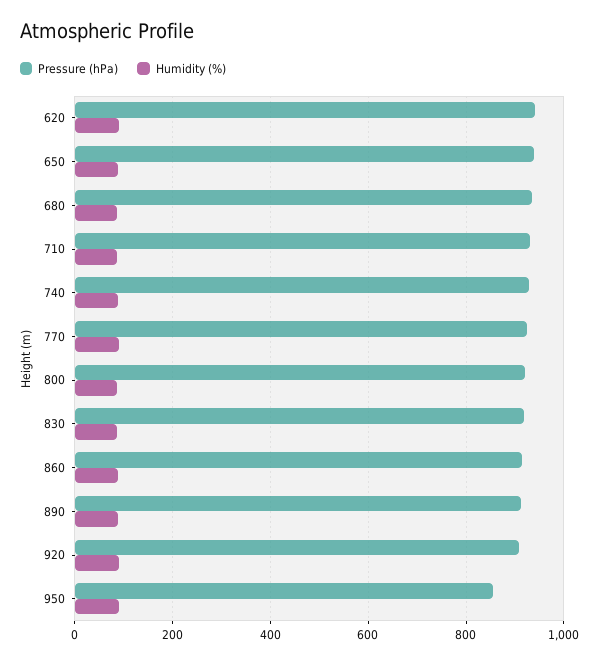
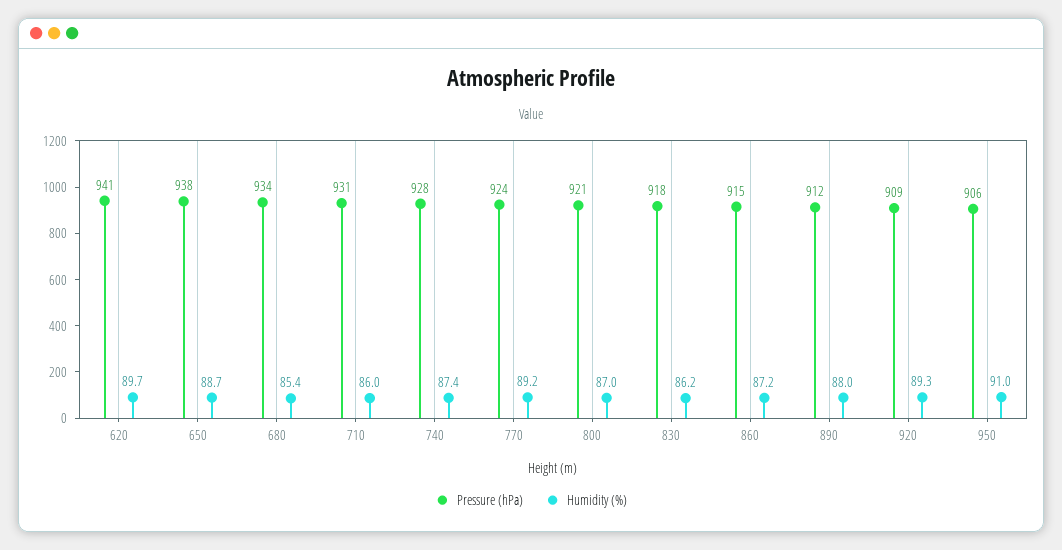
  {
    "Pressure (hPa)": {
      "620": 941,
      "650": 938,
      "680": 934,
      "710": 931,
      "740": 928,
      "770": 924,
      "800": 921,
      "830": 918,
      "860": 915,
      "890": 912,
      "920": 909,
-     "950": 860
+     "950": 906
    },
    "Humidity (%)": {
      "620": 89.7,
      "650": 88.7,
      "680": 85.4,
      "710": 86,
      "740": 87.4,
      "770": 89.2,
      "800": 87,
      "830": 86.2,
      "860": 87.2,
      "890": 88,
      "920": 89.3,
      "950": 91
    }
  }

